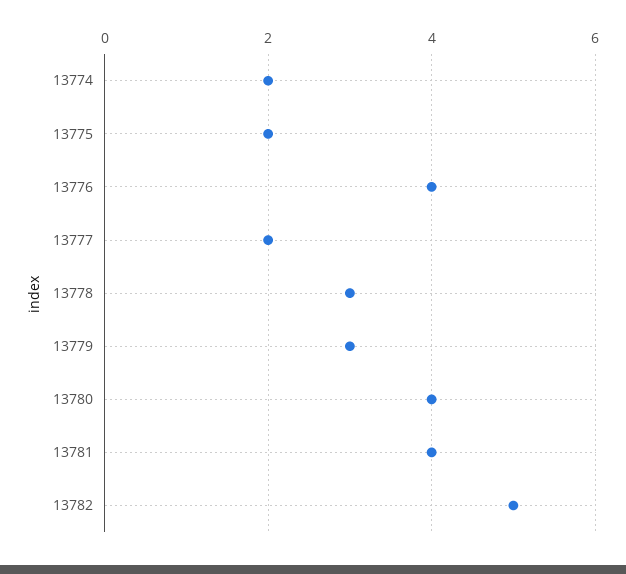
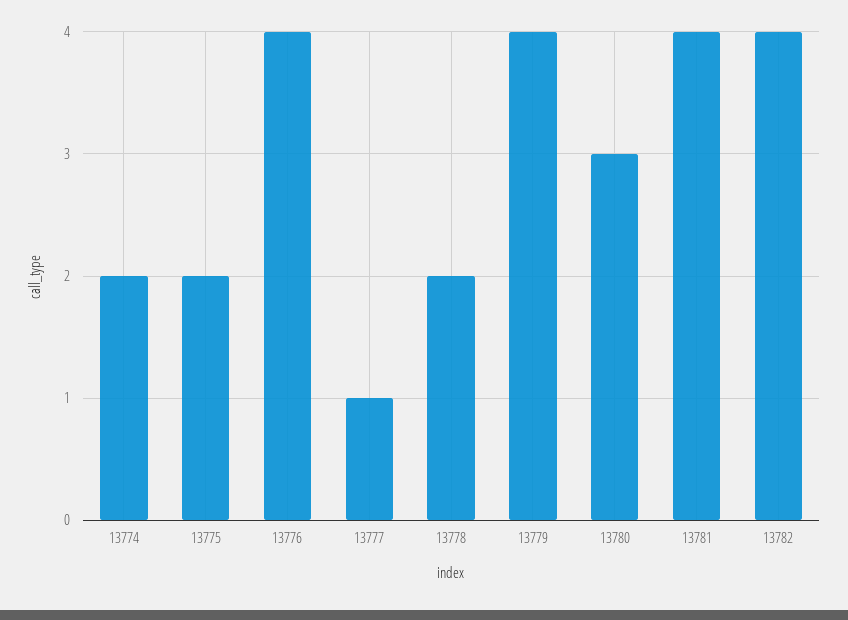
  {
    "13774": 2,
    "13775": 2,
    "13776": 4,
-   "13777": 2,
+   "13777": 1,
-   "13778": 3,
+   "13778": 2,
-   "13779": 3,
+   "13779": 4,
-   "13780": 4,
+   "13780": 3,
    "13781": 4,
-   "13782": 5
+   "13782": 4
  }

